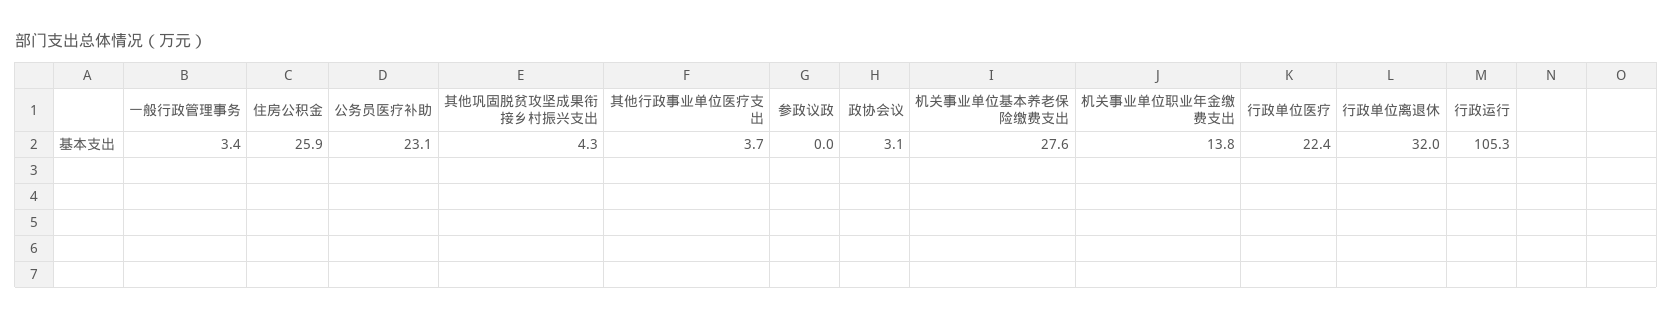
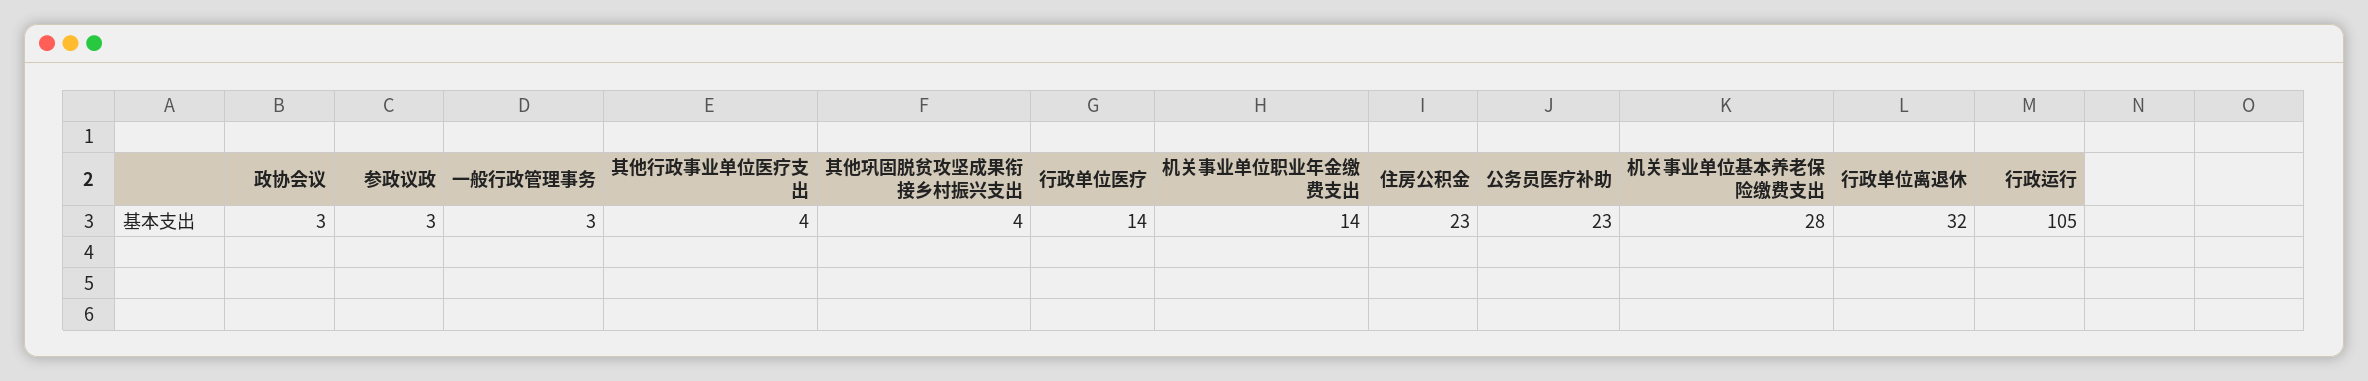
  {
    "一般行政管理事务": 3.4,
-   "住房公积金": 25.9,
+   "住房公积金": 23,
    "公务员医疗补助": 23.1,
    "其他巩固脱贫攻坚成果衔接乡村振兴支出": 4.3,
    "其他行政事业单位医疗支出": 3.7,
-   "参政议政": 0,
+   "参政议政": 3,
    "政协会议": 3.1,
    "机关事业单位基本养老保险缴费支出": 27.6,
    "机关事业单位职业年金缴费支出": 13.8,
-   "行政单位医疗": 22.4,
+   "行政单位医疗": 14,
    "行政单位离退休": 32,
    "行政运行": 105.3
  }

